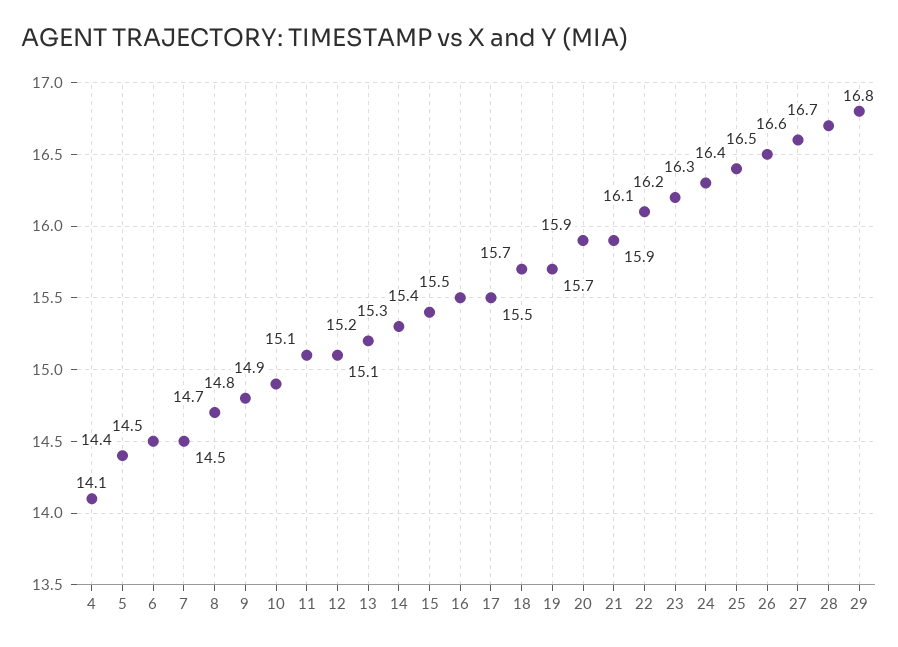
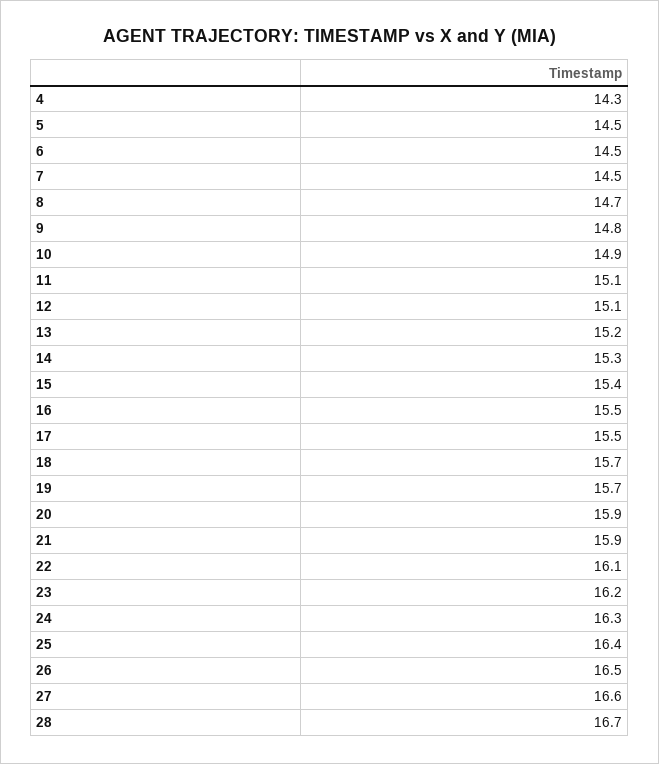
  {
-   "4": 14.1,
+   "4": 14.3,
-   "5": 14.4,
+   "5": 14.5,
    "6": 14.5,
    "7": 14.5,
    "8": 14.7,
    "9": 14.8,
    "10": 14.9,
    "11": 15.1,
    "12": 15.1,
    "13": 15.2,
    "14": 15.3,
    "15": 15.4,
    "16": 15.5,
    "17": 15.5,
    "18": 15.7,
    "19": 15.7,
    "20": 15.9,
    "21": 15.9,
    "22": 16.1,
    "23": 16.2,
    "24": 16.3,
    "25": 16.4,
    "26": 16.5,
    "27": 16.6,
-   "28": 16.7,
+   "28": 16.7
-   "29": 16.8
  }

